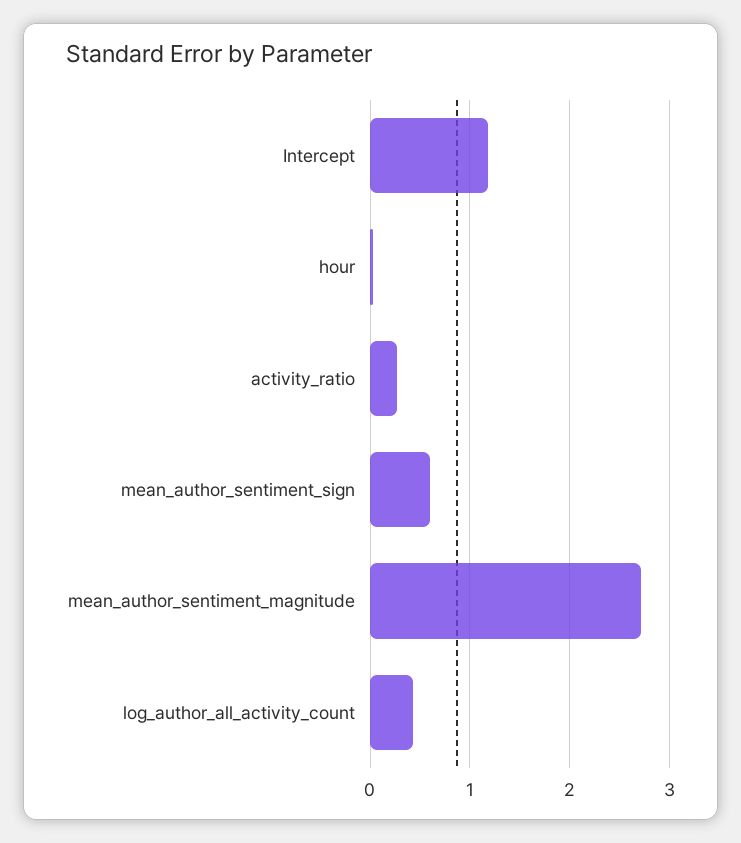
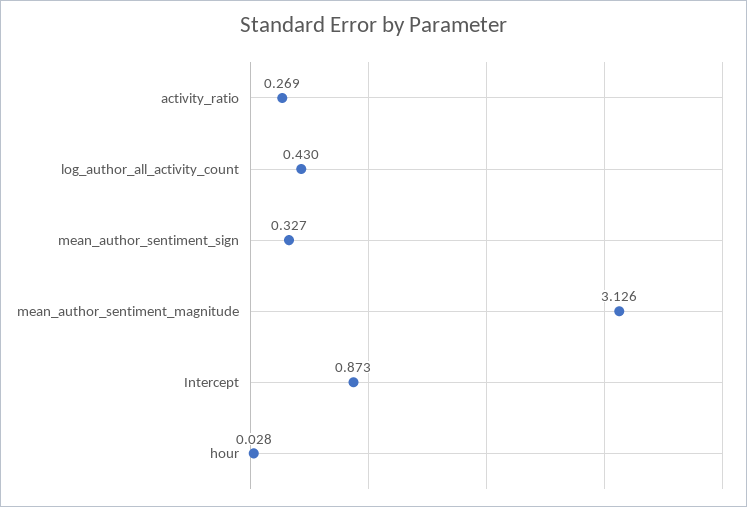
  {
-   "Intercept": 1.2,
+   "Intercept": 0.873,
    "hour": 0.028,
    "activity_ratio": 0.269,
-   "mean_author_sentiment_sign": 0.6,
+   "mean_author_sentiment_sign": 0.327,
-   "mean_author_sentiment_magnitude": 2.7,
+   "mean_author_sentiment_magnitude": 3.126,
    "log_author_all_activity_count": 0.43
  }

